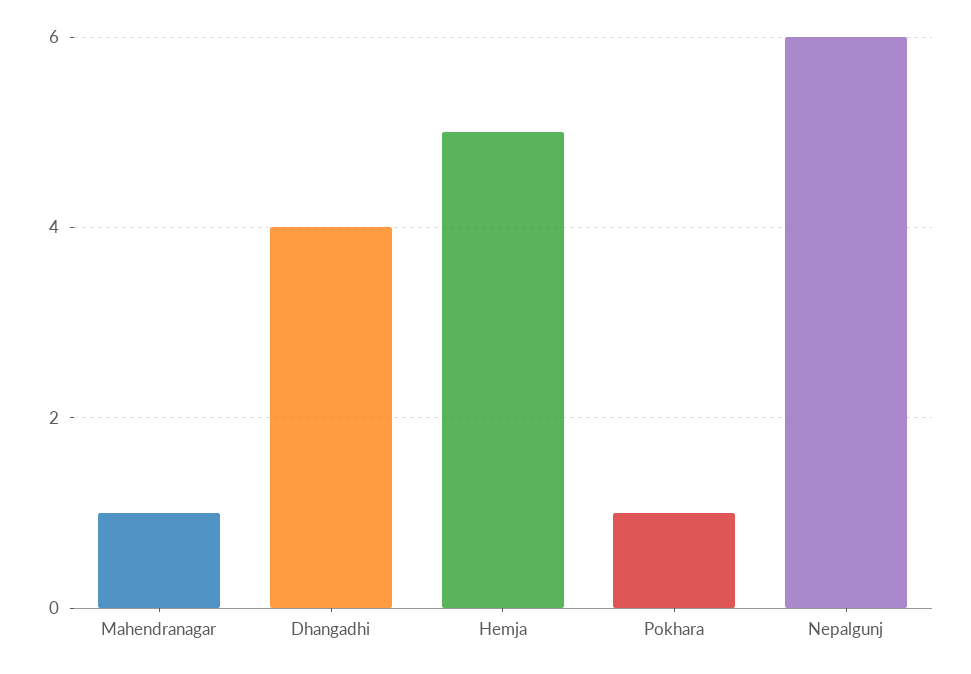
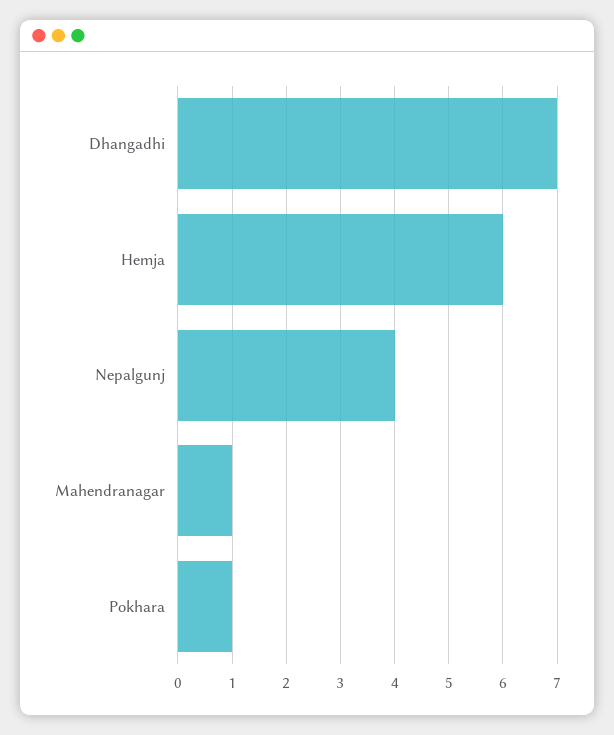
  {
    "Mahendranagar": 1,
-   "Dhangadhi": 4,
+   "Dhangadhi": 7,
-   "Hemja": 5,
+   "Hemja": 6,
    "Pokhara": 1,
-   "Nepalgunj": 6
+   "Nepalgunj": 4
  }

